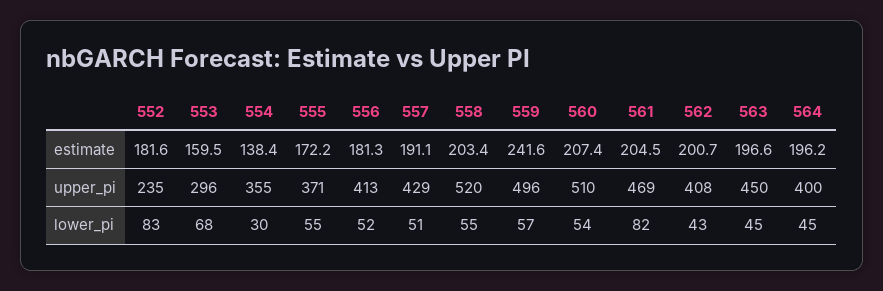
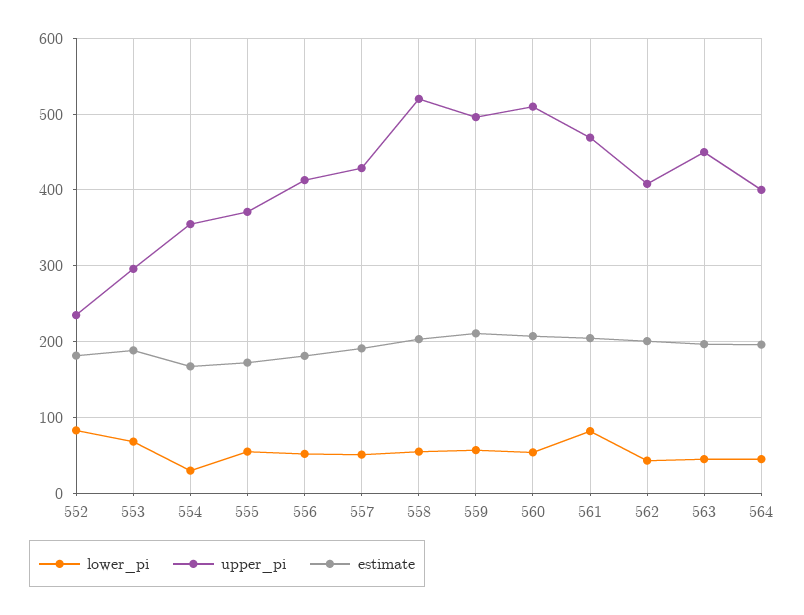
  {
    "estimate": {
      "552": 181.6,
-     "553": 159.5,
+     "553": 190,
-     "554": 138.4,
+     "554": 170,
      "555": 172.2,
      "556": 181.3,
      "557": 191.1,
      "558": 203.4,
-     "559": 241.6,
+     "559": 210,
      "560": 207.4,
      "561": 204.5,
      "562": 200.7,
      "563": 196.6,
      "564": 196.2
    },
    "upper_pi": {
      "552": 235,
      "553": 296,
      "554": 355,
      "555": 371,
      "556": 413,
      "557": 429,
      "558": 520,
      "559": 496,
      "560": 510,
      "561": 469,
      "562": 408,
      "563": 450,
      "564": 400
    },
    "lower_pi": {
      "552": 83,
      "553": 68,
      "554": 30,
      "555": 55,
      "556": 52,
      "557": 51,
      "558": 55,
      "559": 57,
      "560": 54,
      "561": 82,
      "562": 43,
      "563": 45,
      "564": 45
    }
  }

